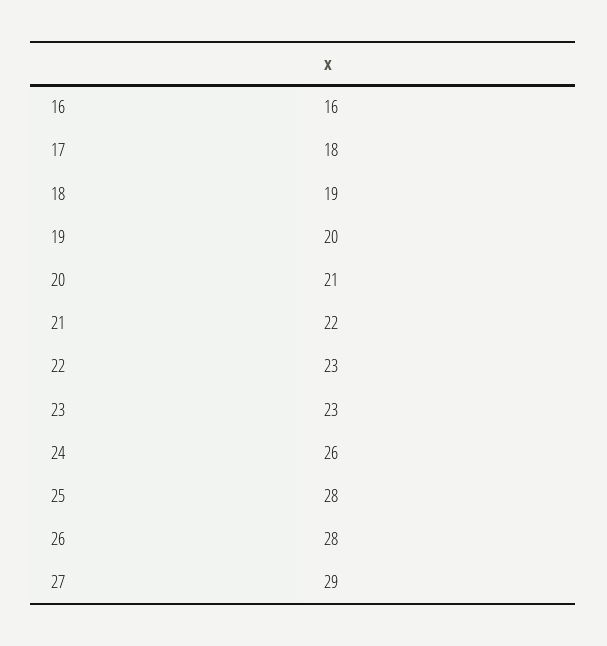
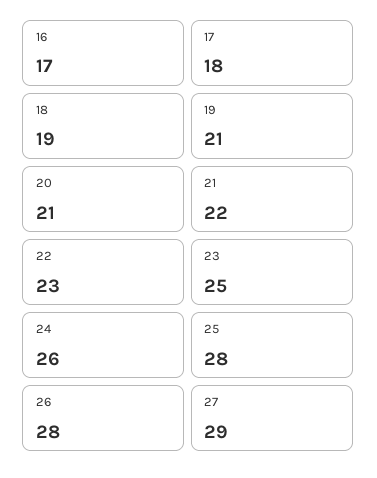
  {
-   "16": 16,
+   "16": 17,
    "17": 18,
    "18": 19,
-   "19": 20,
+   "19": 21,
    "20": 21,
    "21": 22,
    "22": 23,
-   "23": 23,
+   "23": 25,
    "24": 26,
    "25": 28,
    "26": 28,
    "27": 29
  }

